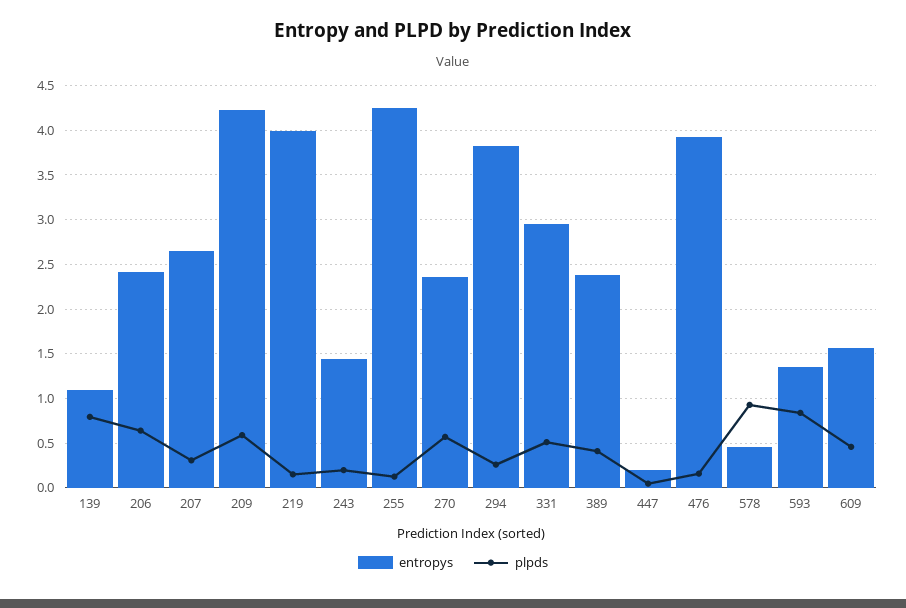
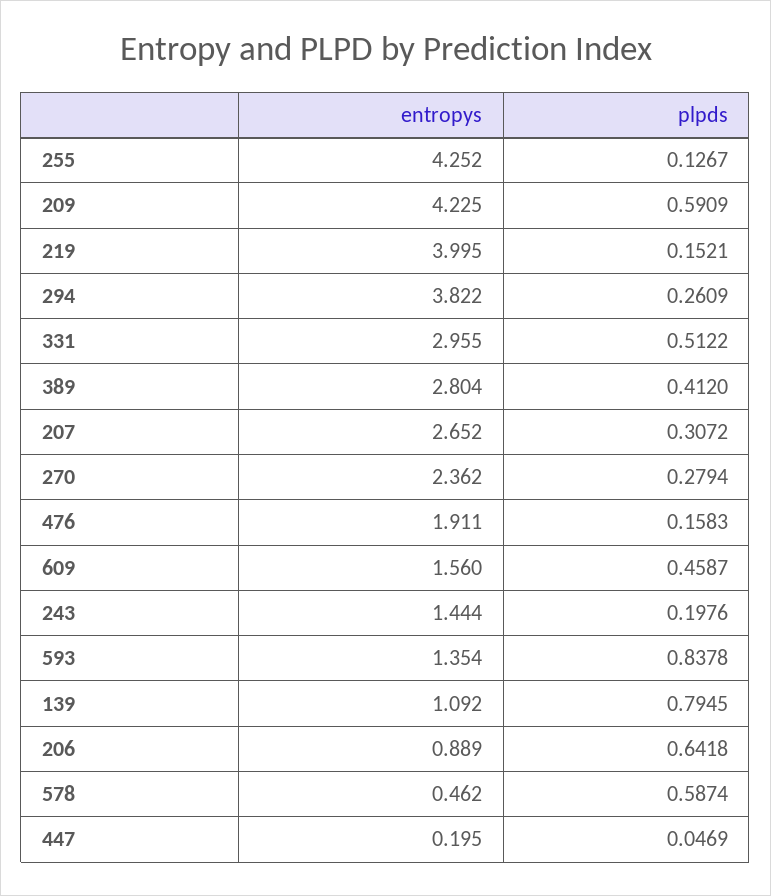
  {
    "entropys": {
      "139": 1.092,
-     "206": 2.4,
+     "206": 0.889,
      "207": 2.652,
      "209": 4.225,
      "219": 3.995,
      "243": 1.444,
      "255": 4.252,
      "270": 2.362,
      "294": 3.822,
      "331": 2.955,
-     "389": 2.4,
+     "389": 2.804,
      "447": 0.195,
-     "476": 3.9,
+     "476": 1.911,
      "578": 0.462,
      "593": 1.354,
      "609": 1.56
    },
    "plpds": {
      "139": 0.7945,
      "206": 0.6418,
      "207": 0.3072,
      "209": 0.5909,
      "219": 0.1521,
      "243": 0.1976,
      "255": 0.1267,
-     "270": 0.6,
+     "270": 0.2794,
      "294": 0.2609,
      "331": 0.5122,
      "389": 0.412,
      "447": 0.0469,
      "476": 0.1583,
-     "578": 0.9,
+     "578": 0.5874,
      "593": 0.8378,
      "609": 0.4587
    }
  }

